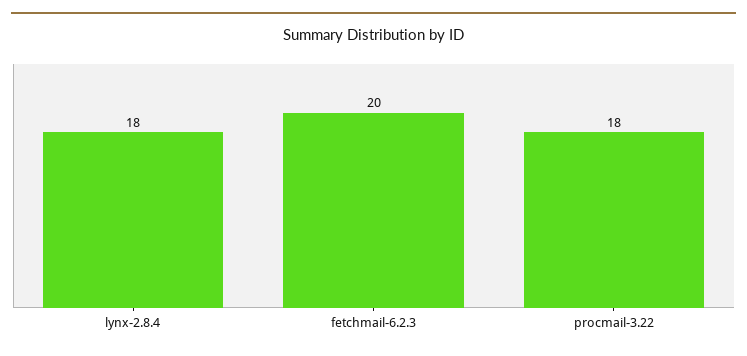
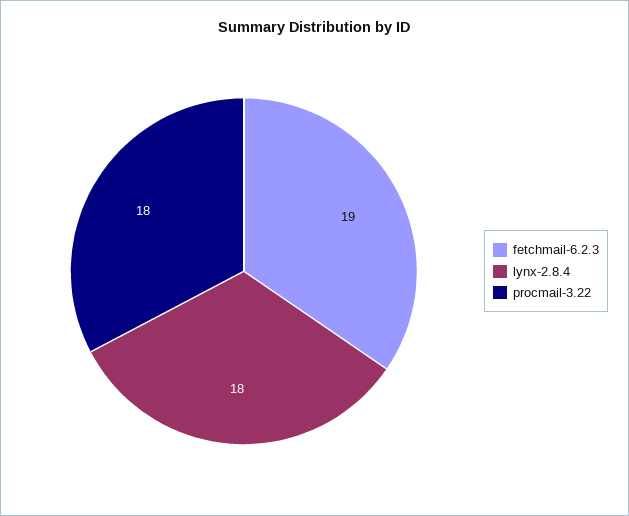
  {
    "lynx-2.8.4": 18,
-   "fetchmail-6.2.3": 20,
+   "fetchmail-6.2.3": 19,
    "procmail-3.22": 18
  }

